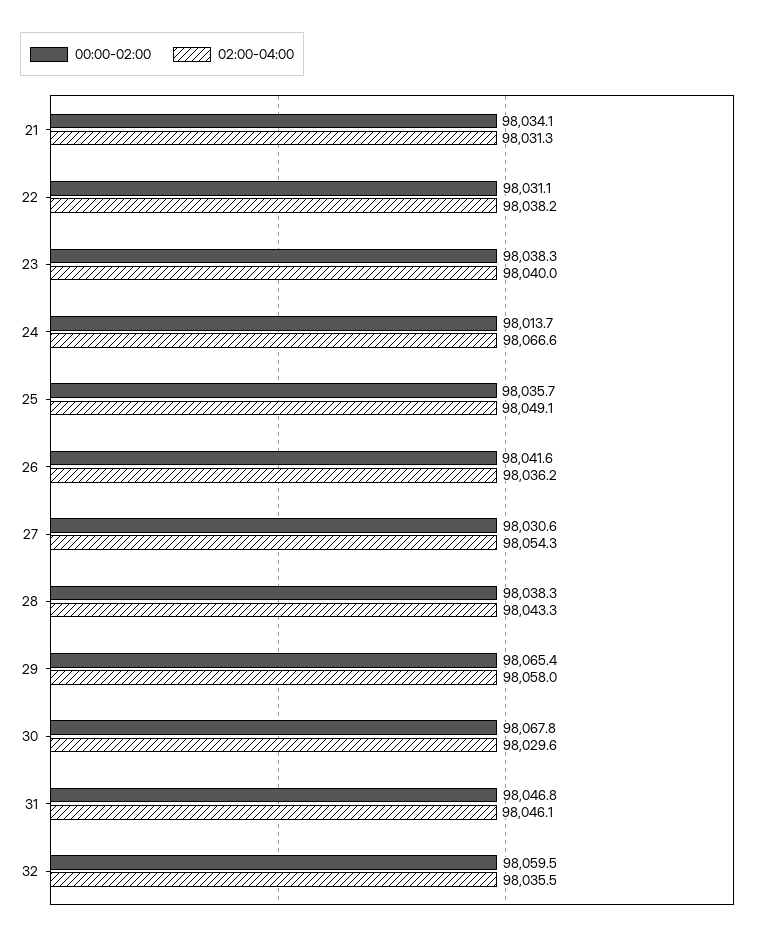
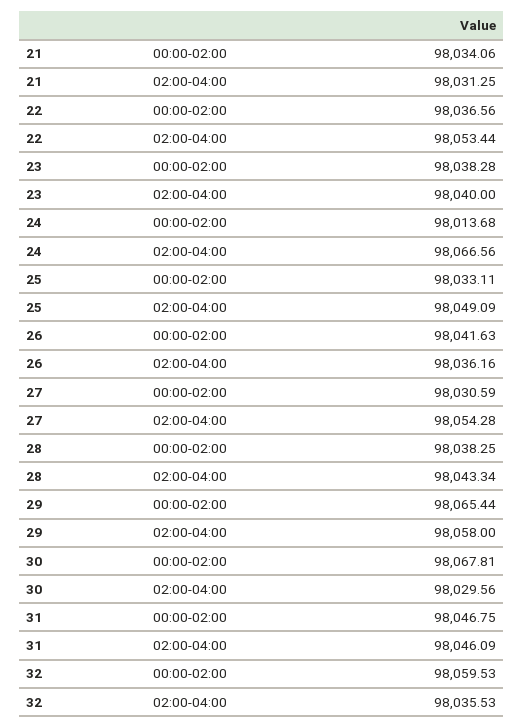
  {
    "00:00-02:00": {
      "21": 98034.06,
-     "22": 98031.1,
+     "22": 98036.56,
      "23": 98038.28,
      "24": 98013.68,
-     "25": 98035.7,
+     "25": 98033.11,
      "26": 98041.63,
      "27": 98030.59,
      "28": 98038.25,
      "29": 98065.44,
      "30": 98067.81,
      "31": 98046.75,
      "32": 98059.53
    },
    "02:00-04:00": {
      "21": 98031.25,
-     "22": 98038.2,
+     "22": 98053.44,
      "23": 98040,
      "24": 98066.56,
      "25": 98049.09,
      "26": 98036.16,
      "27": 98054.28,
      "28": 98043.34,
      "29": 98058,
      "30": 98029.56,
      "31": 98046.09,
      "32": 98035.53
    }
  }

